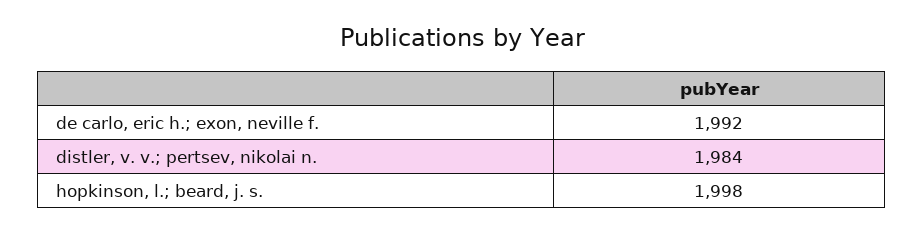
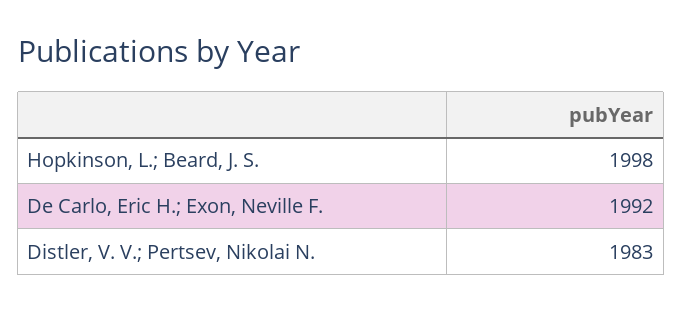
  {
    "de carlo, eric h.; exon, neville f.": 1992,
-   "distler, v. v.; pertsev, nikolai n.": 1984,
+   "distler, v. v.; pertsev, nikolai n.": 1983,
    "hopkinson, l.; beard, j. s.": 1998
  }

